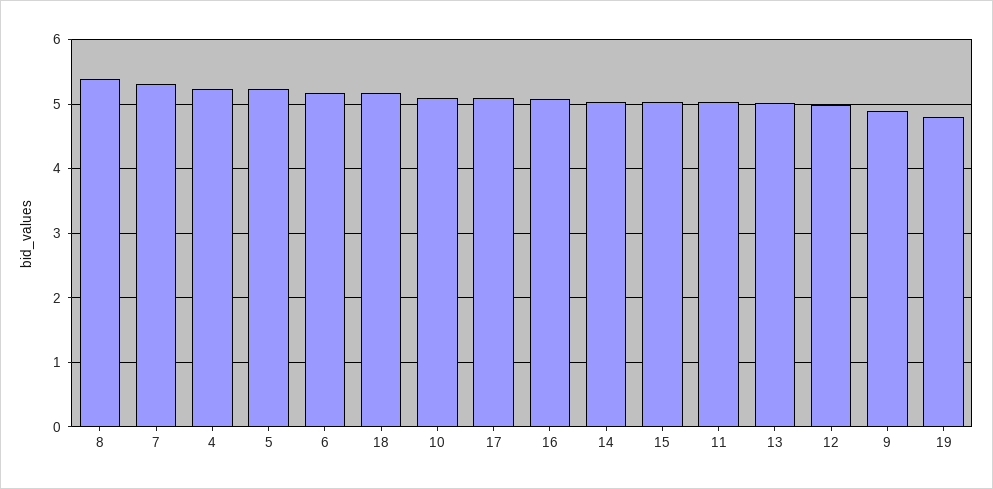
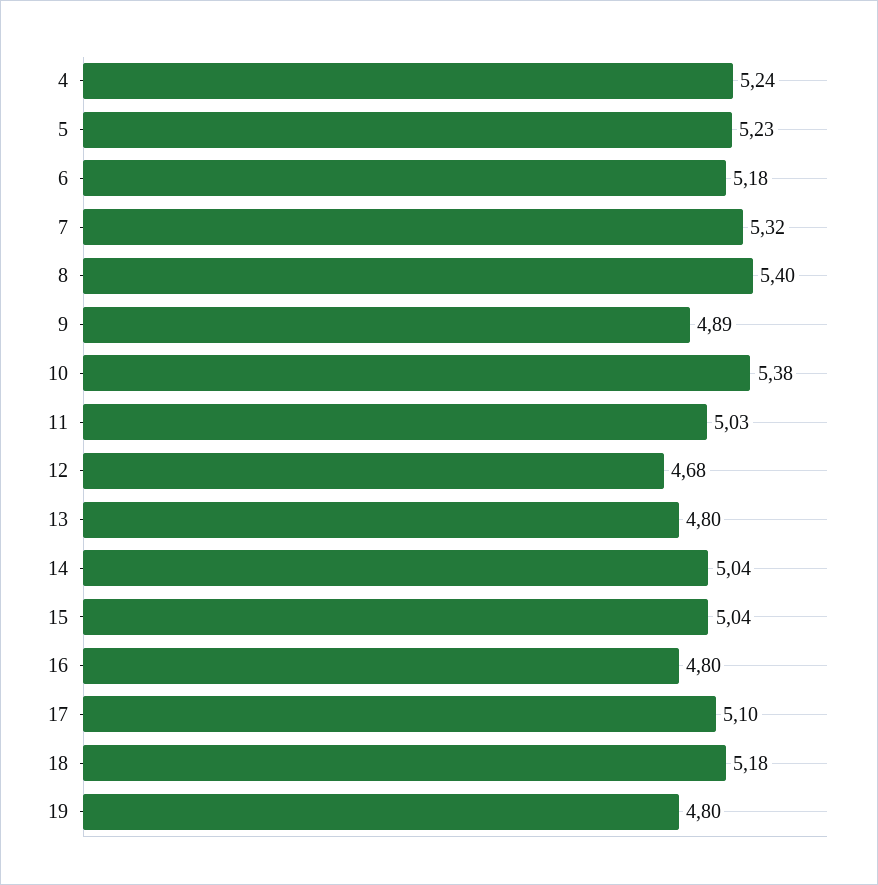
  {
    "8": 5.4,
    "7": 5.32,
    "4": 5.24,
    "5": 5.23,
    "6": 5.18,
    "18": 5.18,
-   "10": 5.1,
+   "10": 5.38,
    "17": 5.1,
-   "16": 5.1,
+   "16": 4.8,
    "14": 5.04,
    "15": 5.04,
    "11": 5.03,
-   "13": 5,
+   "13": 4.8,
-   "12": 5,
+   "12": 4.68,
    "9": 4.89,
    "19": 4.8
  }

